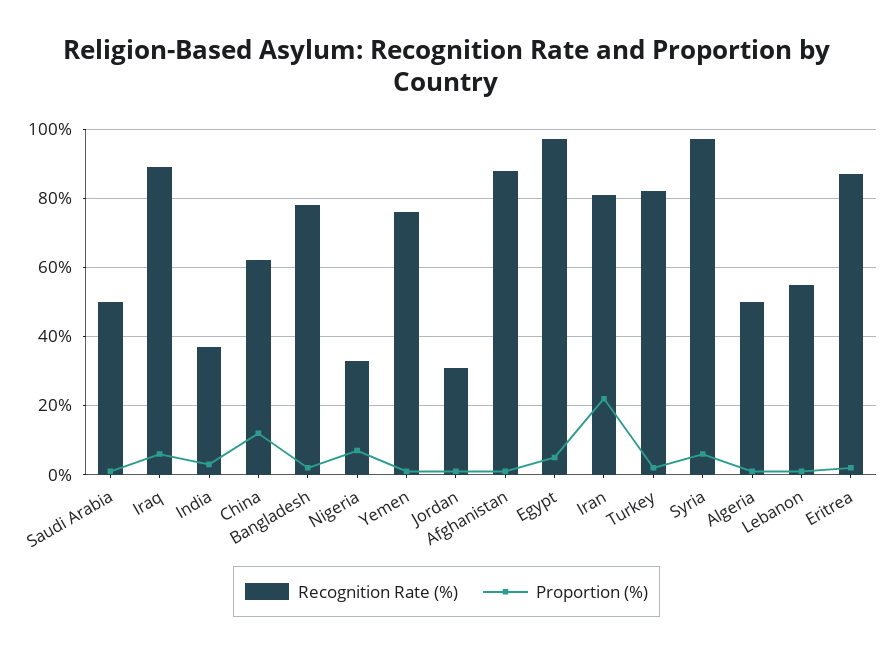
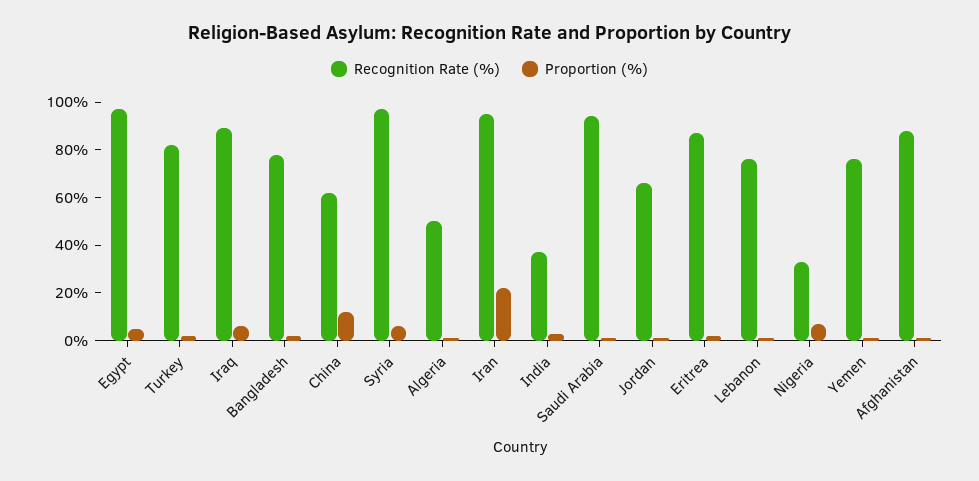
  {
    "Recognition Rate (%)": {
-     "Saudi Arabia": 50,
+     "Saudi Arabia": 95,
      "Iraq": 90,
      "India": 35,
      "China": 60,
      "Bangladesh": 80,
      "Nigeria": 35,
      "Yemen": 75,
-     "Jordan": 30,
+     "Jordan": 65,
      "Afghanistan": 90,
      "Egypt": 95,
-     "Iran": 80,
+     "Iran": 95,
      "Turkey": 80,
      "Syria": 95,
      "Algeria": 50,
-     "Lebanon": 55,
+     "Lebanon": 75,
      "Eritrea": 85
    },
    "Proportion (%)": {
      "Saudi Arabia": 0,
      "Iraq": 5,
      "India": 5,
      "China": 10,
      "Bangladesh": 0,
      "Nigeria": 5,
      "Yemen": 0,
      "Jordan": 0,
      "Afghanistan": 0,
      "Egypt": 5,
      "Iran": 20,
      "Turkey": 0,
      "Syria": 5,
      "Algeria": 0,
      "Lebanon": 0,
      "Eritrea": 0
    }
  }

